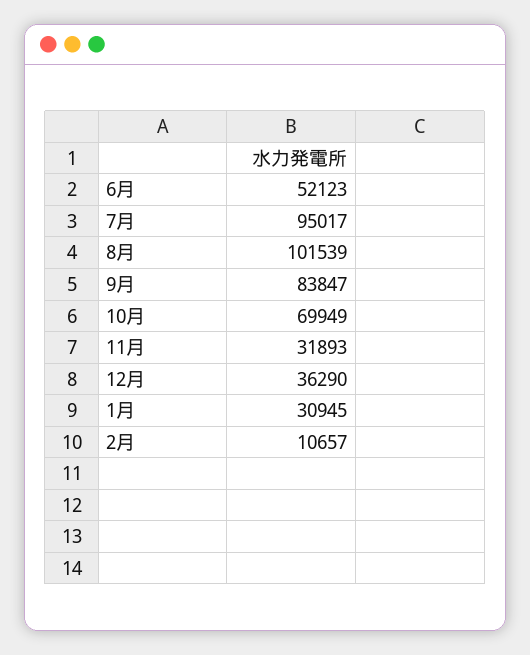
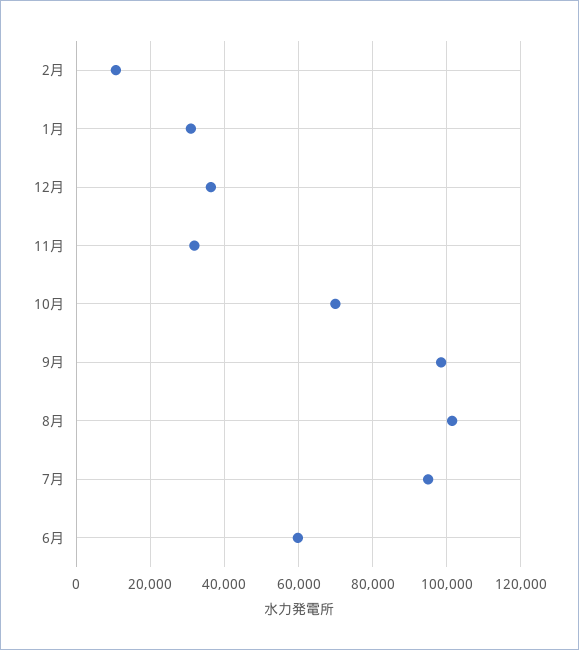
  {
-   "6月": 52123,
+   "6月": 60000,
    "7月": 95017,
    "8月": 101539,
-   "9月": 83847,
+   "9月": 98000,
    "10月": 69949,
    "11月": 31893,
    "12月": 36290,
    "1月": 30945,
    "2月": 10657
  }

